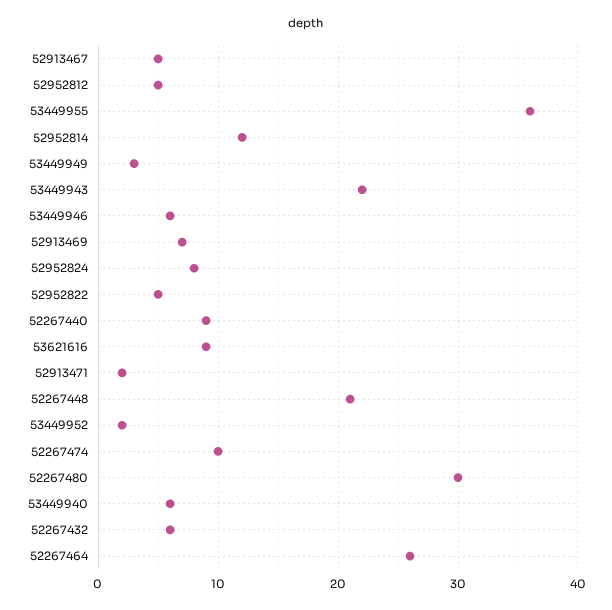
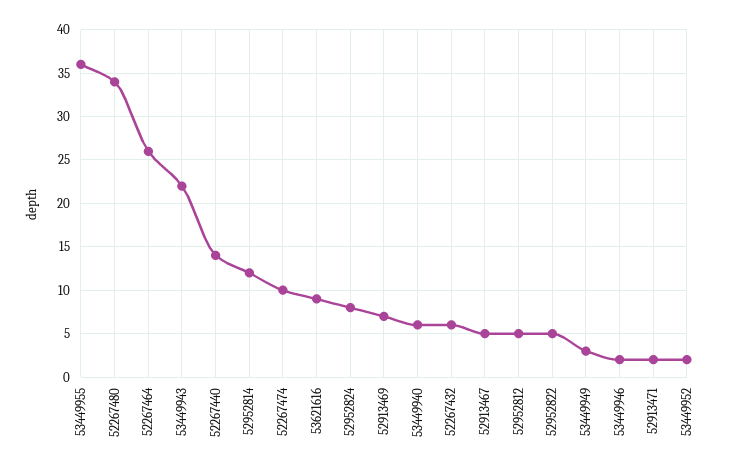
  {
    "52913467": 5,
    "52952812": 5,
    "53449955": 36,
    "52952814": 12,
    "53449949": 3,
    "53449943": 22,
-   "53449946": 6,
+   "53449946": 2,
    "52913469": 7,
    "52952824": 8,
    "52952822": 5,
-   "52267440": 9,
+   "52267440": 14,
    "53621616": 9,
    "52913471": 2,
-   "52267448": 21,
    "53449952": 2,
    "52267474": 10,
-   "52267480": 30,
+   "52267480": 34,
    "53449940": 6,
    "52267432": 6,
    "52267464": 26
  }

